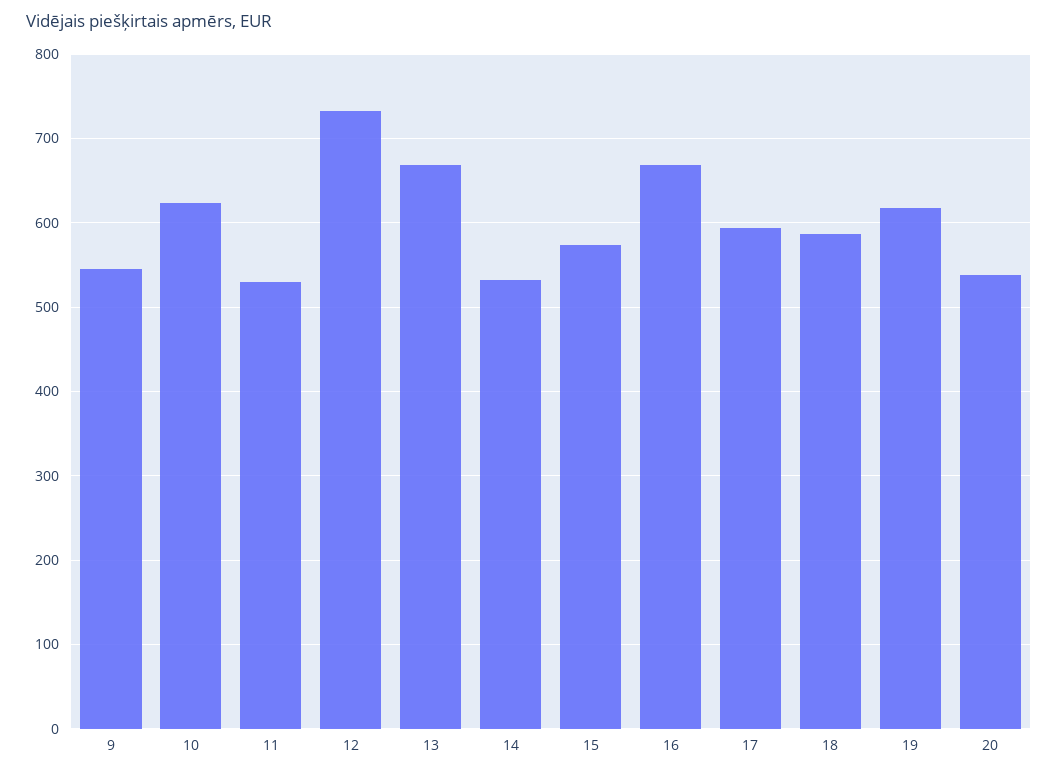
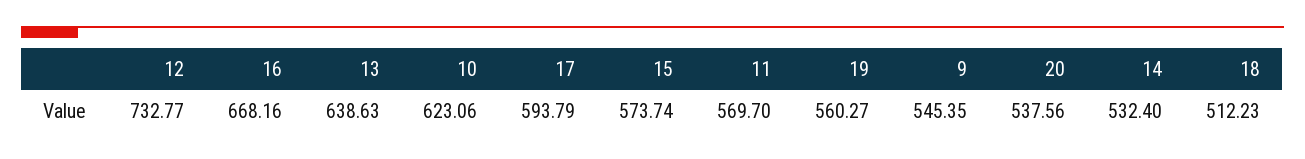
  {
    "9": 545.35,
    "10": 623.06,
-   "11": 530,
+   "11": 569.7,
    "12": 732.77,
-   "13": 670,
+   "13": 638.63,
    "14": 532.4,
    "15": 573.74,
    "16": 668.16,
    "17": 593.79,
-   "18": 590,
+   "18": 512.23,
-   "19": 620,
+   "19": 560.27,
    "20": 537.56
  }

